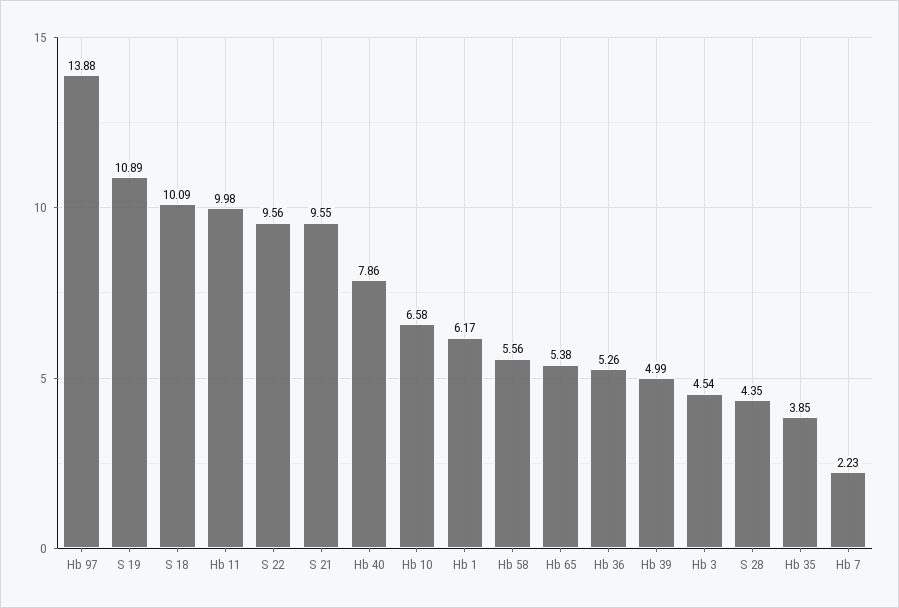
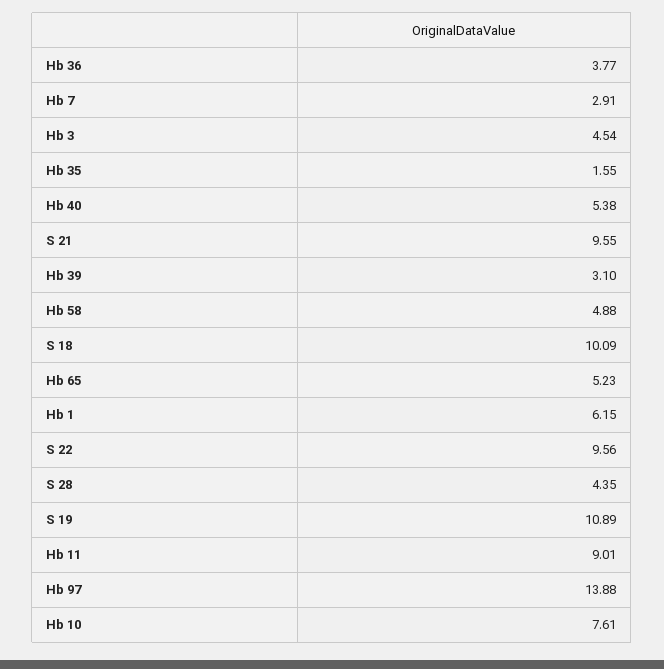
  {
    "Hb 97": 13.88,
    "S 19": 10.89,
    "S 18": 10.09,
-   "Hb 11": 9.98,
+   "Hb 11": 9.01,
    "S 22": 9.56,
    "S 21": 9.55,
-   "Hb 40": 7.86,
+   "Hb 40": 5.38,
-   "Hb 10": 6.58,
+   "Hb 10": 7.61,
-   "Hb 1": 6.17,
+   "Hb 1": 6.15,
-   "Hb 58": 5.56,
+   "Hb 58": 4.88,
-   "Hb 65": 5.38,
+   "Hb 65": 5.23,
-   "Hb 36": 5.26,
+   "Hb 36": 3.77,
-   "Hb 39": 4.99,
+   "Hb 39": 3.1,
    "Hb 3": 4.54,
    "S 28": 4.35,
-   "Hb 35": 3.85,
+   "Hb 35": 1.55,
-   "Hb 7": 2.23
+   "Hb 7": 2.91
  }

